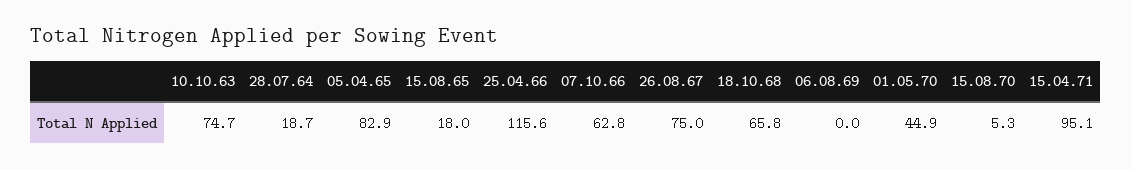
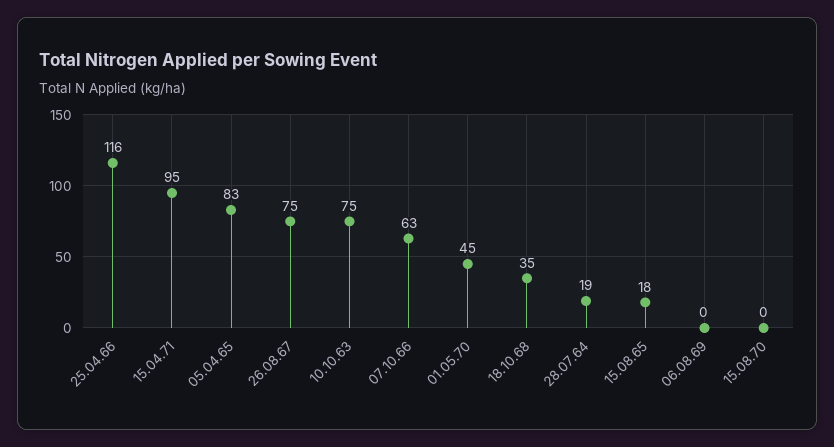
  {
    "10.10.63": 74.7,
    "28.07.64": 18.7,
    "05.04.65": 82.9,
    "15.08.65": 18,
    "25.04.66": 115.6,
    "07.10.66": 62.8,
    "26.08.67": 75,
-   "18.10.68": 65.8,
+   "18.10.68": 35,
    "06.08.69": 0,
    "01.05.70": 44.9,
-   "15.08.70": 5.3,
+   "15.08.70": 0,
    "15.04.71": 95.1
  }

